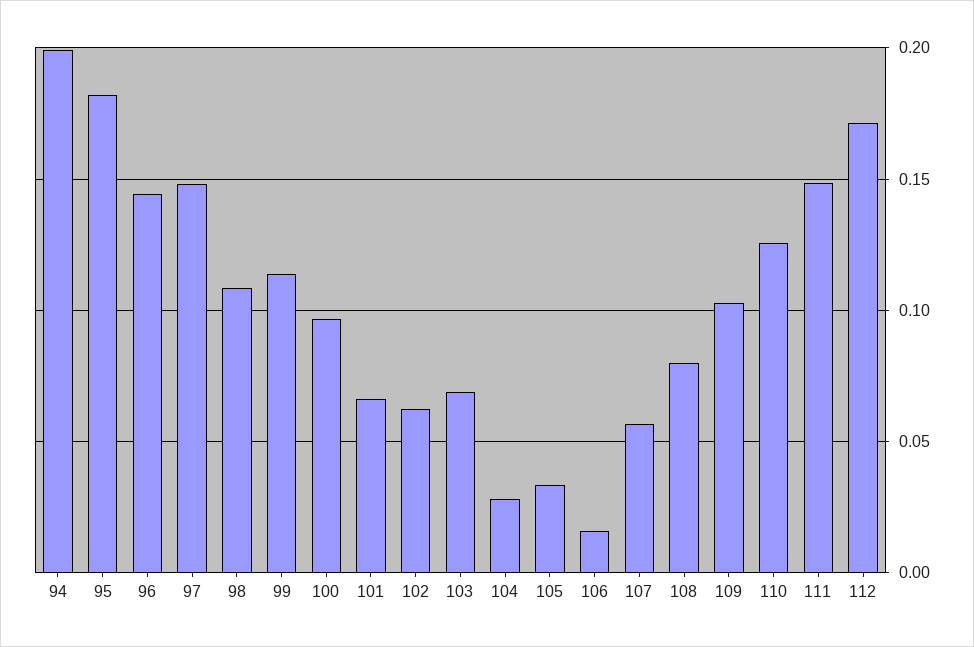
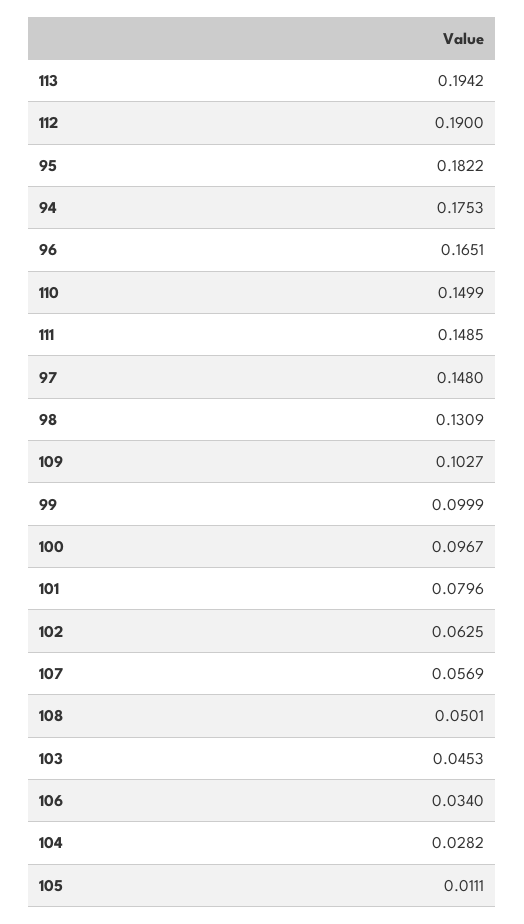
  {
-   "94": 0.2,
+   "94": 0.1753,
    "95": 0.1822,
-   "96": 0.145,
+   "96": 0.1651,
    "97": 0.148,
-   "98": 0.11,
+   "98": 0.1309,
-   "99": 0.115,
+   "99": 0.0999,
    "100": 0.0967,
-   "101": 0.065,
+   "101": 0.0796,
    "102": 0.0625,
-   "103": 0.07,
+   "103": 0.0453,
    "104": 0.0282,
-   "105": 0.035,
+   "105": 0.0111,
-   "106": 0.015,
+   "106": 0.034,
    "107": 0.0569,
-   "108": 0.08,
+   "108": 0.0501,
    "109": 0.1027,
-   "110": 0.125,
+   "110": 0.1499,
    "111": 0.1485,
-   "112": 0.17
+   "112": 0.19,
+   "113": 0.1942
  }

